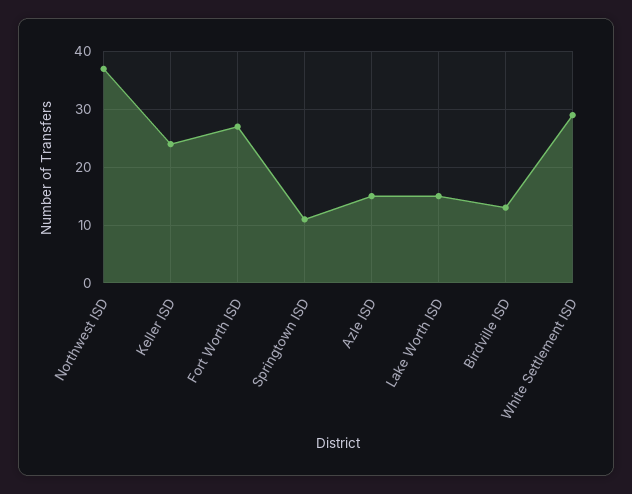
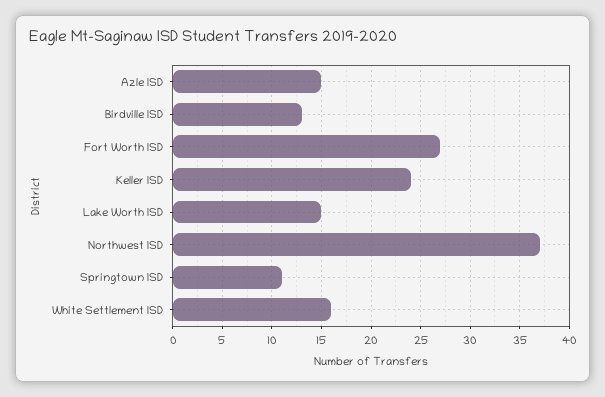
  {
    "Northwest ISD": 37,
    "Keller ISD": 24,
    "Fort Worth ISD": 27,
    "Springtown ISD": 11,
    "Azle ISD": 15,
    "Lake Worth ISD": 15,
    "Birdville ISD": 13,
-   "White Settlement ISD": 30
+   "White Settlement ISD": 16
  }

